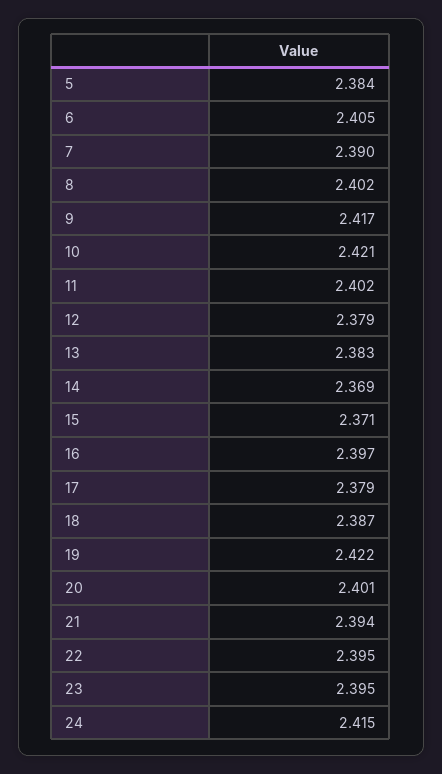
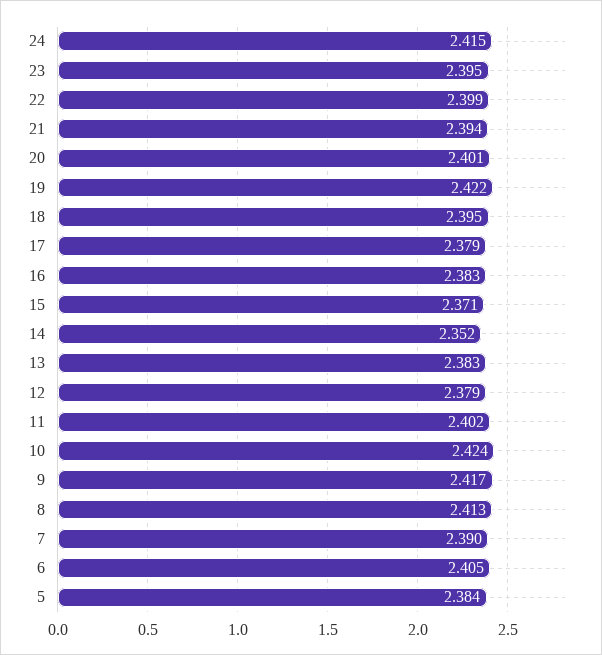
  {
    "5": 2.384,
    "6": 2.405,
    "7": 2.39,
-   "8": 2.402,
+   "8": 2.413,
    "9": 2.417,
-   "10": 2.421,
+   "10": 2.424,
    "11": 2.402,
    "12": 2.379,
    "13": 2.383,
-   "14": 2.369,
+   "14": 2.352,
    "15": 2.371,
-   "16": 2.397,
+   "16": 2.383,
    "17": 2.379,
-   "18": 2.387,
+   "18": 2.395,
    "19": 2.422,
    "20": 2.401,
    "21": 2.394,
-   "22": 2.395,
+   "22": 2.399,
    "23": 2.395,
    "24": 2.415
  }

